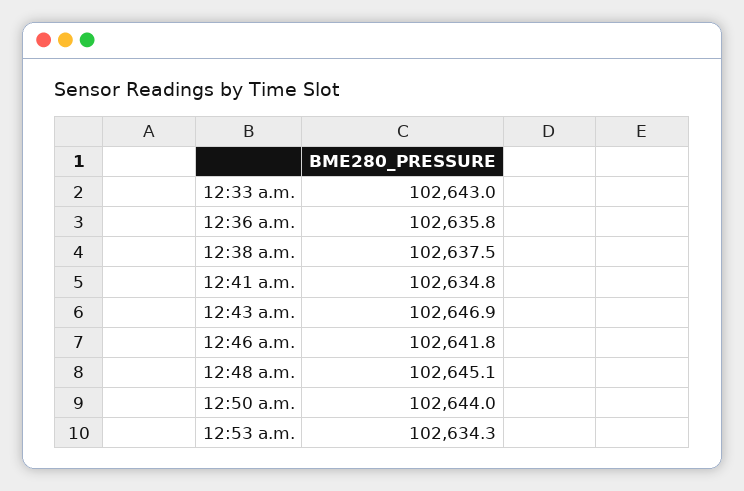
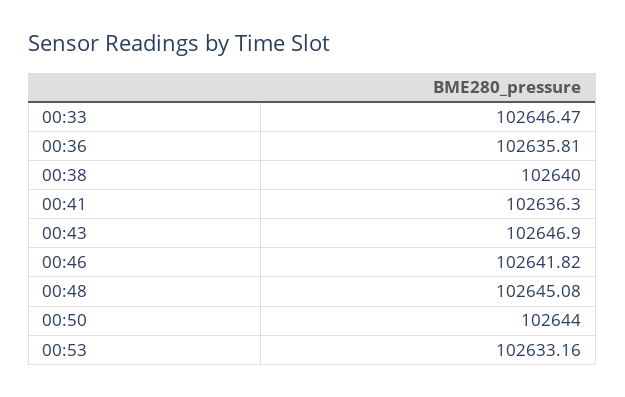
  {
-   "12:33 a.m.": 102643,
+   "12:33 a.m.": 102646.47,
    "12:36 a.m.": 102635.81,
-   "12:38 a.m.": 102637.5,
+   "12:38 a.m.": 102640,
-   "12:41 a.m.": 102634.8,
+   "12:41 a.m.": 102636.3,
    "12:43 a.m.": 102646.9,
    "12:46 a.m.": 102641.82,
    "12:48 a.m.": 102645.08,
    "12:50 a.m.": 102644,
-   "12:53 a.m.": 102634.3
+   "12:53 a.m.": 102633.16
  }

